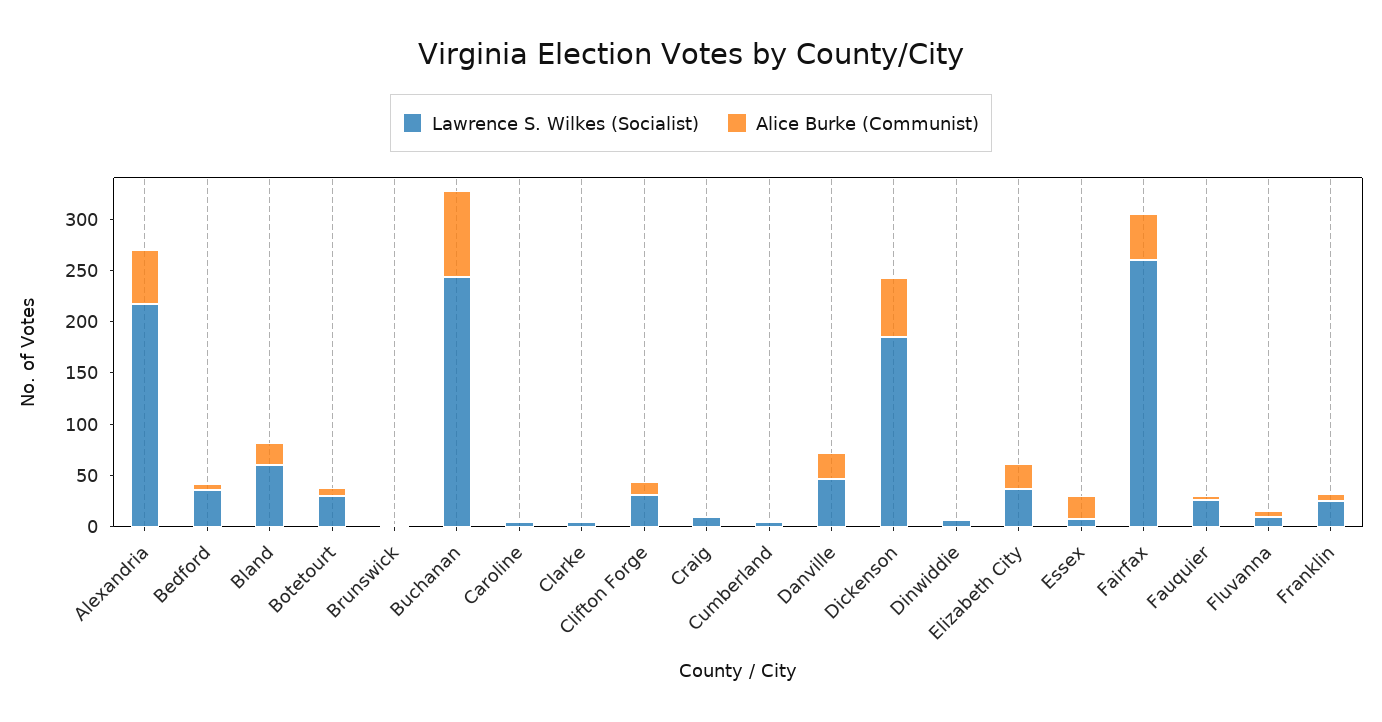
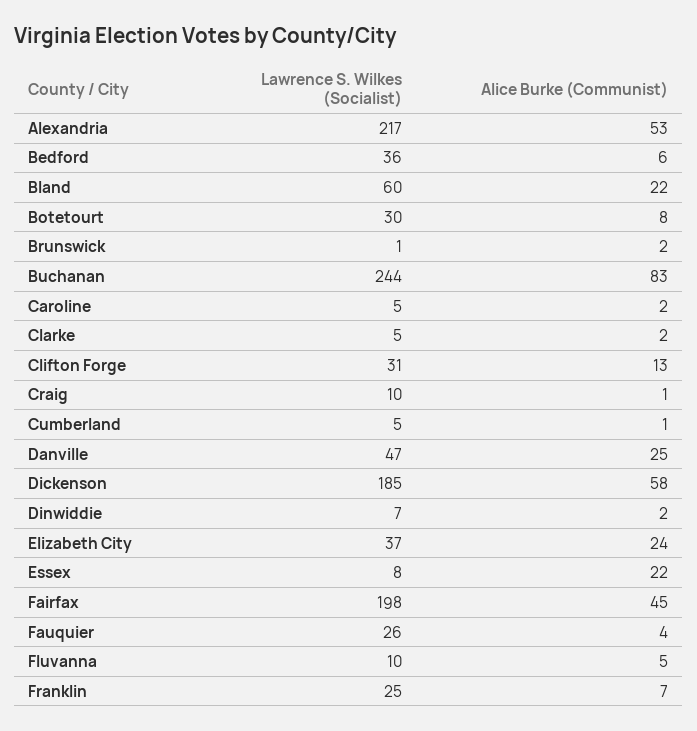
  {
    "Lawrence S. Wilkes (Socialist)": {
      "Alexandria": 217,
      "Bedford": 36,
      "Bland": 60,
      "Botetourt": 30,
      "Brunswick": 1,
      "Buchanan": 244,
      "Caroline": 5,
      "Clarke": 5,
      "Clifton Forge": 31,
      "Craig": 10,
      "Cumberland": 5,
      "Danville": 47,
      "Dickenson": 185,
      "Dinwiddie": 7,
      "Elizabeth City": 37,
      "Essex": 8,
-     "Fairfax": 260,
+     "Fairfax": 198,
      "Fauquier": 26,
      "Fluvanna": 10,
      "Franklin": 25
    },
    "Alice Burke (Communist)": {
      "Alexandria": 53,
      "Bedford": 6,
      "Bland": 22,
      "Botetourt": 8,
      "Brunswick": 2,
      "Buchanan": 83,
      "Caroline": 2,
      "Clarke": 2,
      "Clifton Forge": 13,
      "Craig": 1,
      "Cumberland": 1,
      "Danville": 25,
      "Dickenson": 58,
      "Dinwiddie": 2,
      "Elizabeth City": 24,
      "Essex": 22,
      "Fairfax": 45,
      "Fauquier": 4,
      "Fluvanna": 5,
      "Franklin": 7
    }
  }

